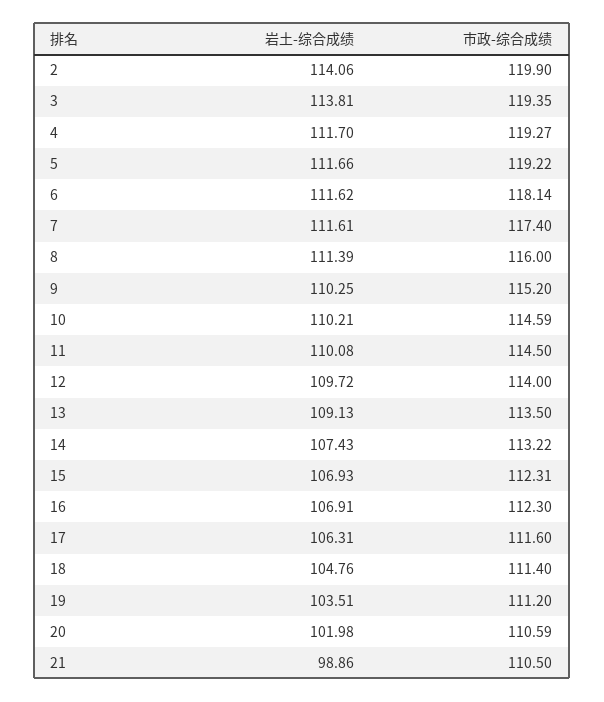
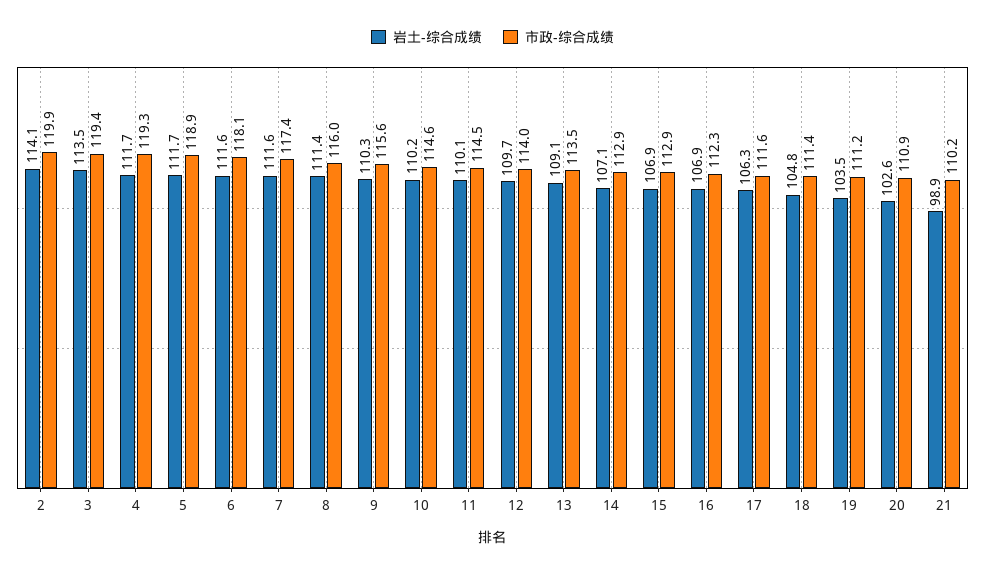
  {
    "岩土-综合成绩": {
      "2": 114.06,
-     "3": 113.81,
+     "3": 113.5,
      "4": 111.7,
      "5": 111.66,
      "6": 111.62,
      "7": 111.61,
      "8": 111.39,
      "9": 110.25,
      "10": 110.21,
      "11": 110.08,
      "12": 109.72,
      "13": 109.13,
-     "14": 107.43,
+     "14": 107.1,
      "15": 106.93,
      "16": 106.91,
      "17": 106.31,
      "18": 104.76,
      "19": 103.51,
-     "20": 101.98,
+     "20": 102.6,
      "21": 98.86
    },
    "市政-综合成绩": {
      "2": 119.9,
      "3": 119.35,
      "4": 119.27,
-     "5": 119.22,
+     "5": 118.9,
      "6": 118.14,
      "7": 117.4,
      "8": 116,
-     "9": 115.2,
+     "9": 115.6,
      "10": 114.59,
      "11": 114.5,
      "12": 114,
      "13": 113.5,
-     "14": 113.22,
+     "14": 112.9,
-     "15": 112.31,
+     "15": 112.9,
      "16": 112.3,
      "17": 111.6,
      "18": 111.4,
      "19": 111.2,
-     "20": 110.59,
+     "20": 110.9,
-     "21": 110.5
+     "21": 110.2
    }
  }

